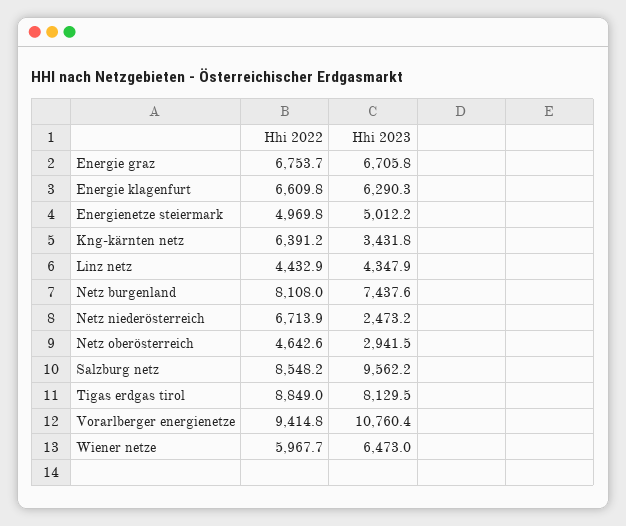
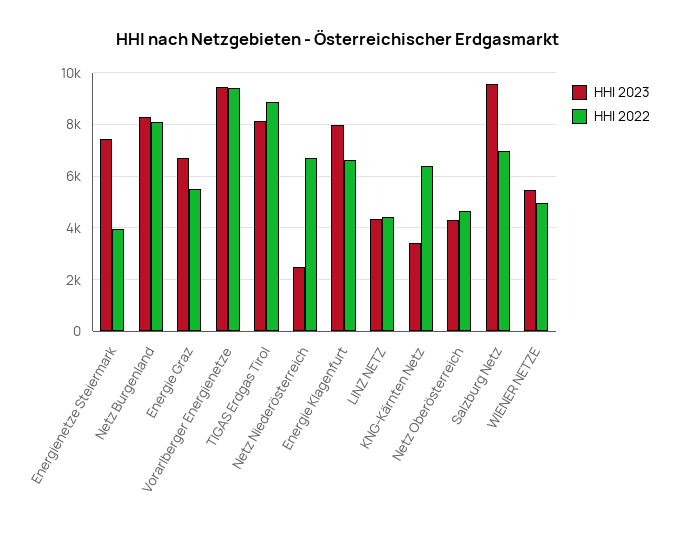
  {
    "Hhi 2022": {
-     "Energie graz": 6753.7,
+     "Energie graz": 5500,
      "Energie klagenfurt": 6609.8,
-     "Energienetze steiermark": 4969.8,
+     "Energienetze steiermark": 4000,
      "Kng-kärnten netz": 6391.2,
      "Linz netz": 4432.9,
      "Netz burgenland": 8108,
      "Netz niederösterreich": 6713.9,
      "Netz oberösterreich": 4642.6,
-     "Salzburg netz": 8548.2,
+     "Salzburg netz": 7000,
      "Tigas erdgas tirol": 8849,
      "Vorarlberger energienetze": 9414.8,
-     "Wiener netze": 5967.7
+     "Wiener netze": 5000
    },
    "Hhi 2023": {
      "Energie graz": 6705.8,
-     "Energie klagenfurt": 6290.3,
+     "Energie klagenfurt": 8000,
-     "Energienetze steiermark": 5012.2,
+     "Energienetze steiermark": 7500,
      "Kng-kärnten netz": 3431.8,
      "Linz netz": 4347.9,
-     "Netz burgenland": 7437.6,
+     "Netz burgenland": 8250,
      "Netz niederösterreich": 2473.2,
-     "Netz oberösterreich": 2941.5,
+     "Netz oberösterreich": 4250,
      "Salzburg netz": 9562.2,
      "Tigas erdgas tirol": 8129.5,
-     "Vorarlberger energienetze": 10760.4,
+     "Vorarlberger energienetze": 9500,
-     "Wiener netze": 6473
+     "Wiener netze": 5500
    }
  }

